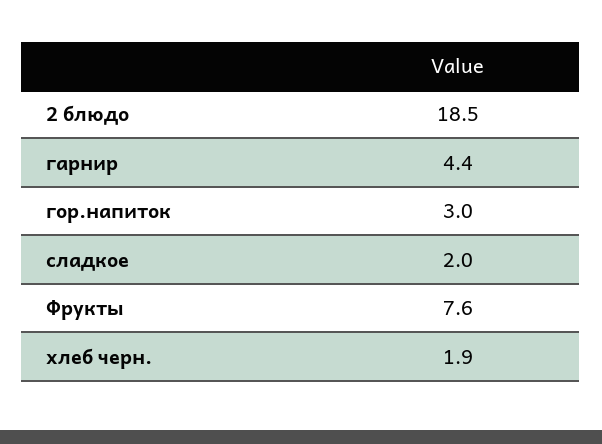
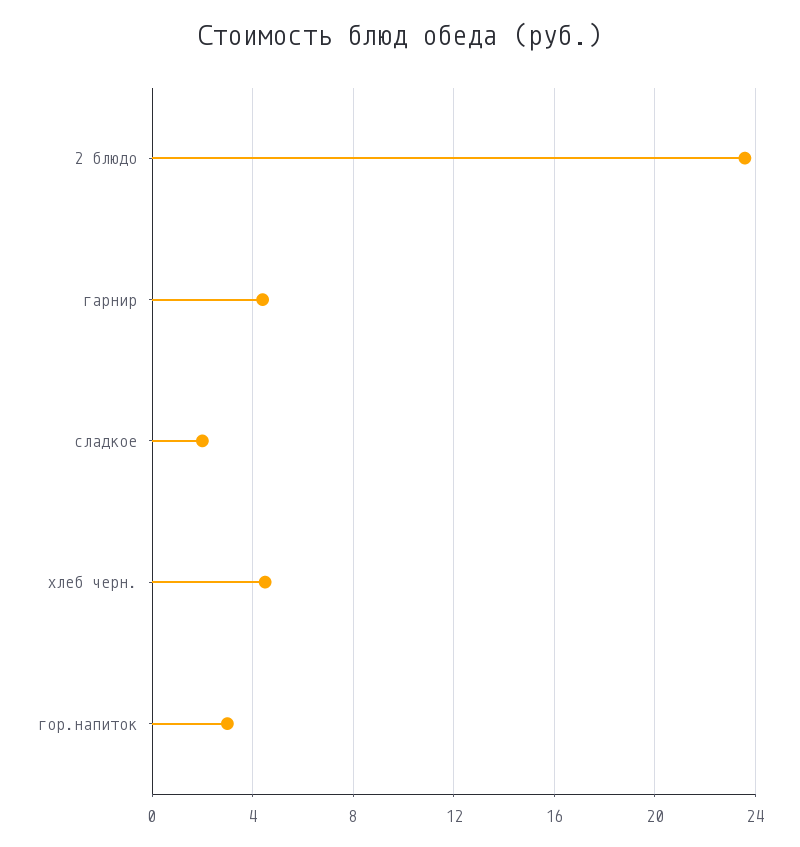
  {
-   "2 блюдо": 18.5,
+   "2 блюдо": 23.5,
    "гарнир": 4.4,
    "гор.напиток": 3,
    "сладкое": 2,
-   "Фрукты": 7.6,
-   "хлеб черн.": 1.9
+   "хлеб черн.": 4.5
  }

